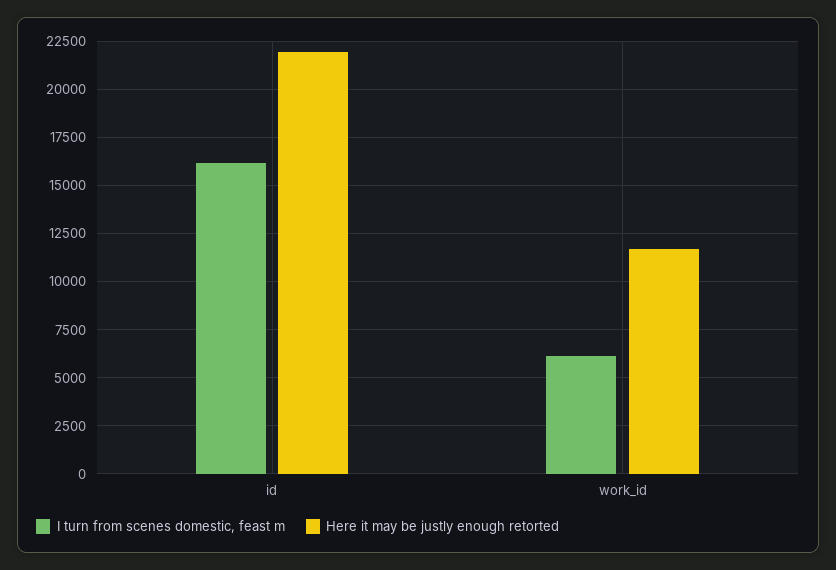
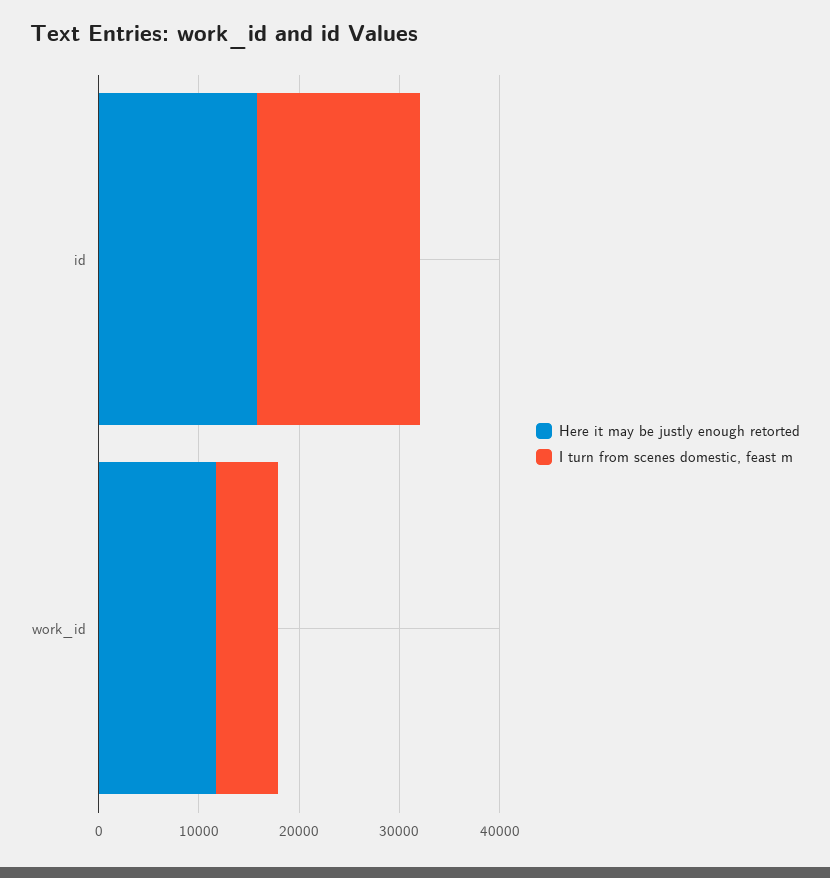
  {
    "I turn from scenes domestic, feast m": {
      "id": 16000,
      "work_id": 6000
    },
    "Here it may be justly enough retorted": {
-     "id": 22000,
+     "id": 16000,
      "work_id": 11500
    }
  }

